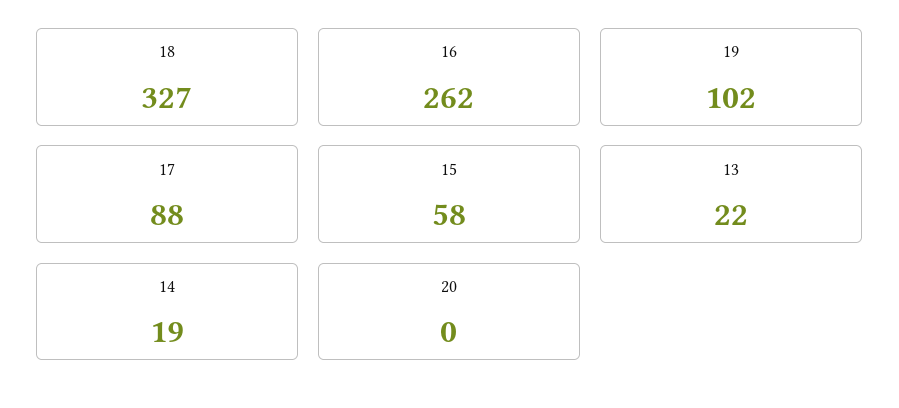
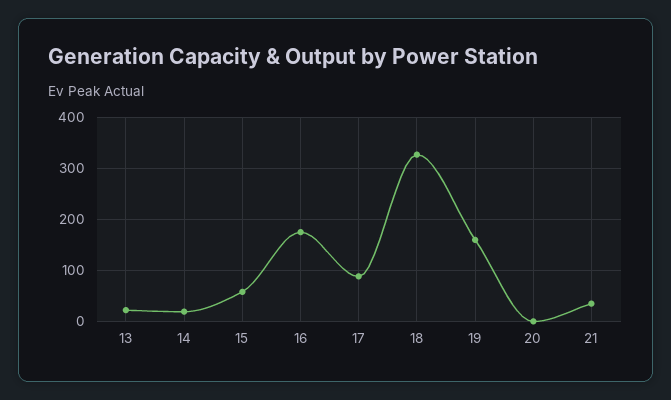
  {
    "18": 327,
-   "16": 262,
+   "16": 180,
-   "19": 102,
+   "19": 160,
    "17": 88,
    "15": 58,
    "13": 22,
    "14": 19,
-   "20": 0
+   "20": 0,
+   "21": 40
  }

